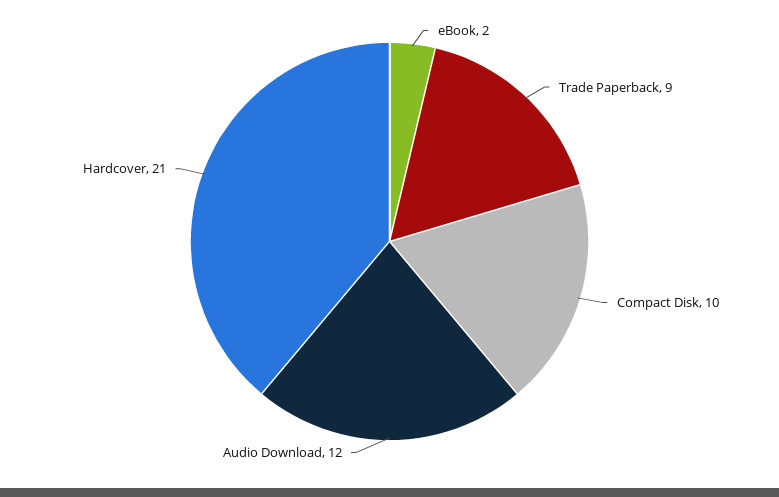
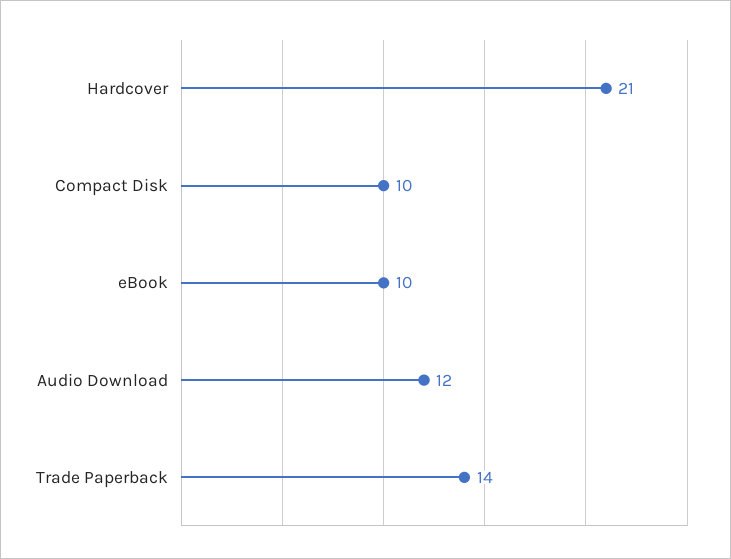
  {
-   "eBook": 2,
+   "eBook": 10,
-   "Trade Paperback": 9,
+   "Trade Paperback": 14,
    "Compact Disk": 10,
    "Audio Download": 12,
    "Hardcover": 21
  }

